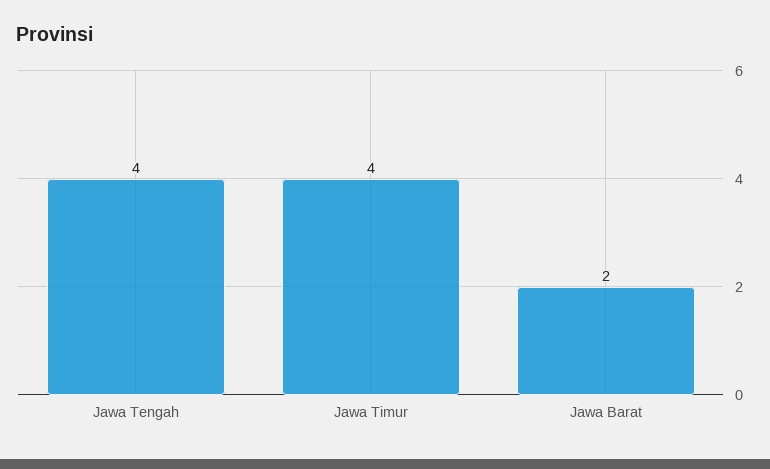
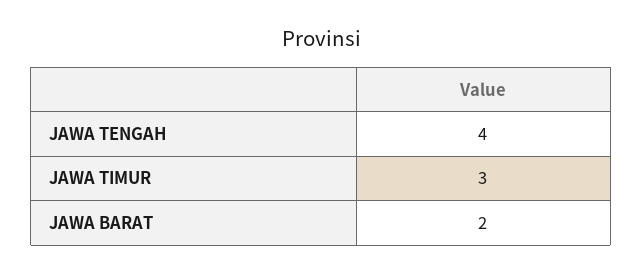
  {
    "Jawa Tengah": 4,
-   "Jawa Timur": 4,
+   "Jawa Timur": 3,
    "Jawa Barat": 2
  }

